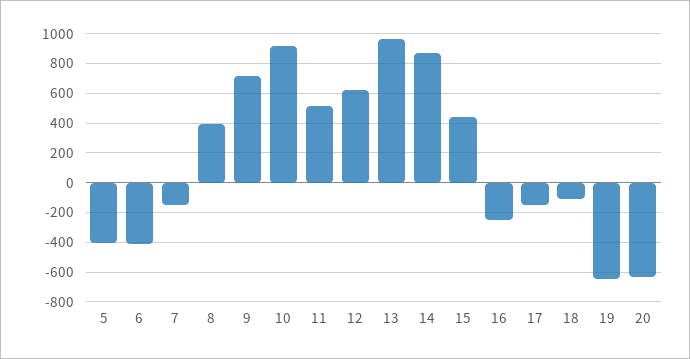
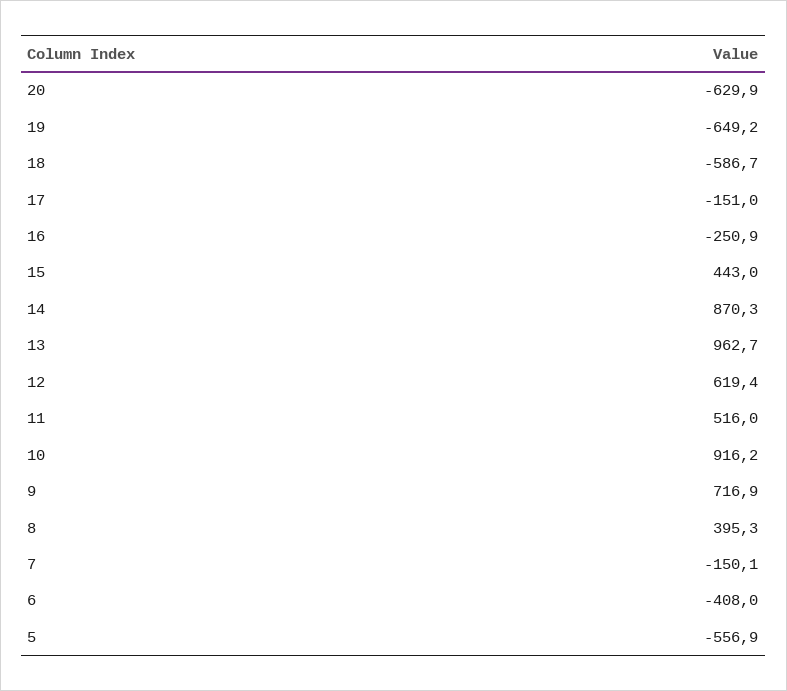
  {
-   "5": -400,
+   "5": -556.9,
    "6": -408,
    "7": -150.1,
    "8": 395.3,
    "9": 716.9,
    "10": 916.2,
    "11": 516,
    "12": 619.4,
    "13": 962.7,
    "14": 870.3,
    "15": 443,
    "16": -250.9,
    "17": -151,
-   "18": -100,
+   "18": -586.7,
    "19": -649.2,
    "20": -629.9
  }

